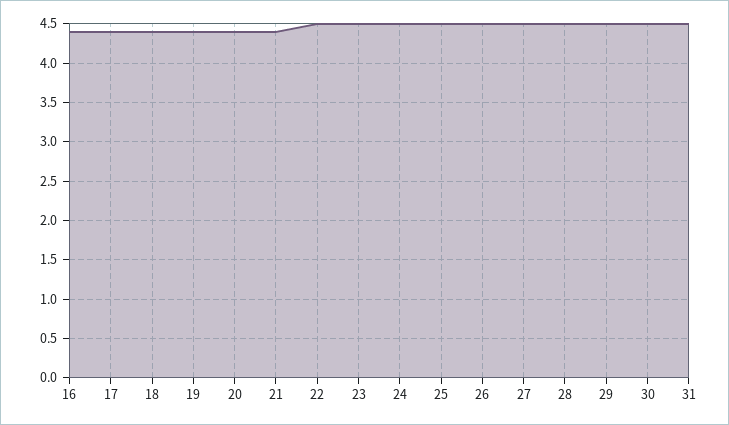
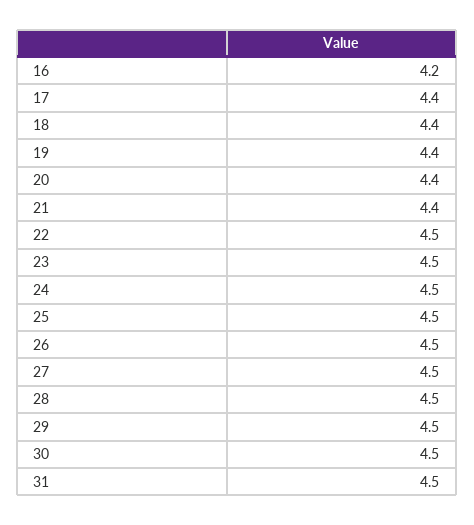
  {
-   "16": 4.4,
+   "16": 4.2,
    "17": 4.4,
    "18": 4.4,
    "19": 4.4,
    "20": 4.4,
    "21": 4.4,
    "22": 4.5,
    "23": 4.5,
    "24": 4.5,
    "25": 4.5,
    "26": 4.5,
    "27": 4.5,
    "28": 4.5,
    "29": 4.5,
    "30": 4.5,
    "31": 4.5
  }

